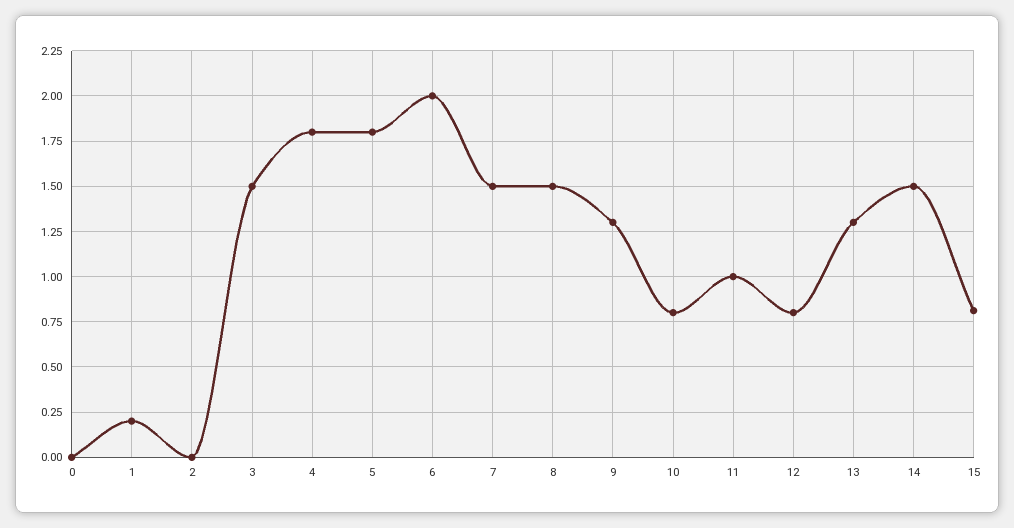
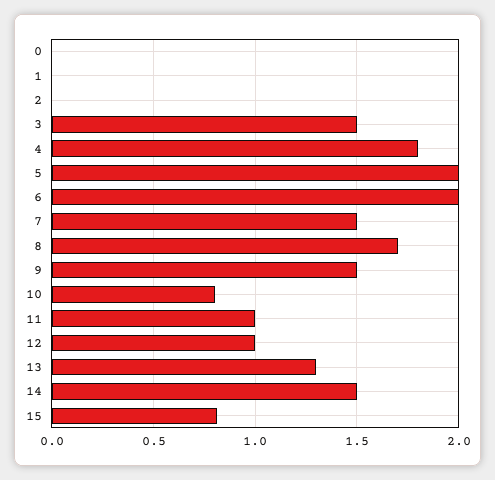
  {
    "0": 0,
-   "1": 0.2,
+   "1": 0,
    "2": 0,
    "3": 1.5,
    "4": 1.8,
-   "5": 1.8,
+   "5": 2,
    "6": 2,
    "7": 1.5,
-   "8": 1.5,
+   "8": 1.7,
-   "9": 1.3,
+   "9": 1.5,
    "10": 0.8,
    "11": 1,
-   "12": 0.8,
+   "12": 1,
    "13": 1.3,
    "14": 1.5,
    "15": 0.8
  }

